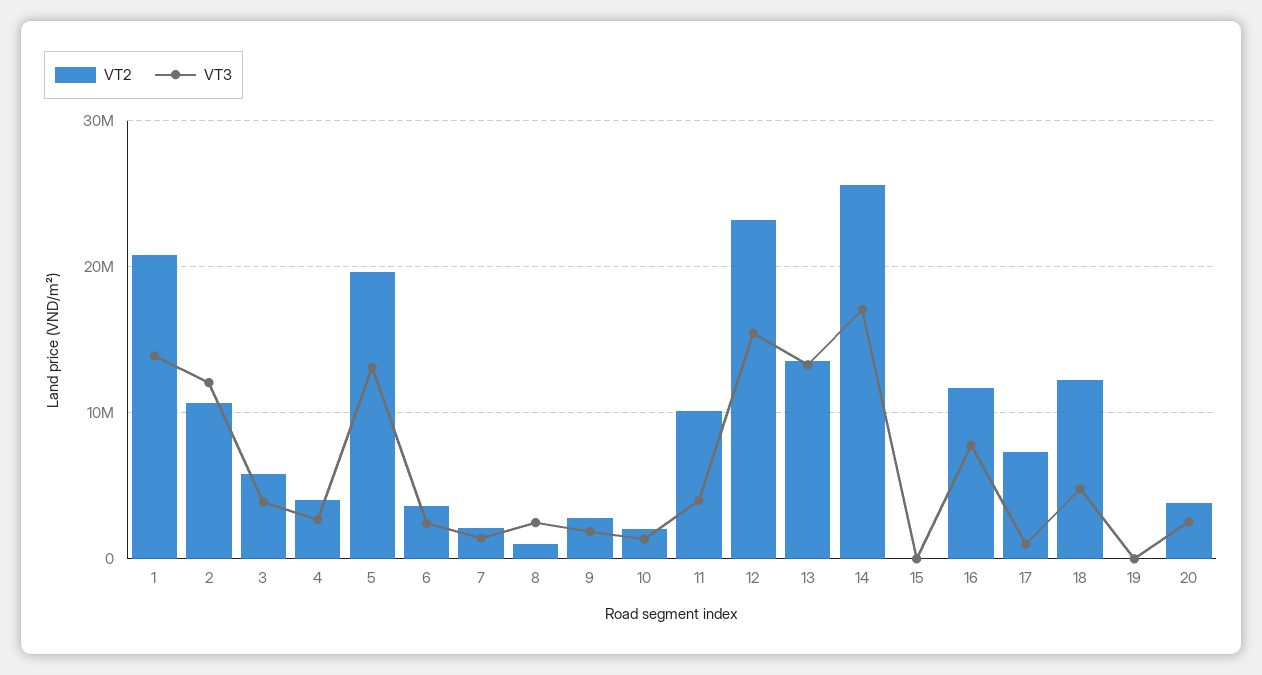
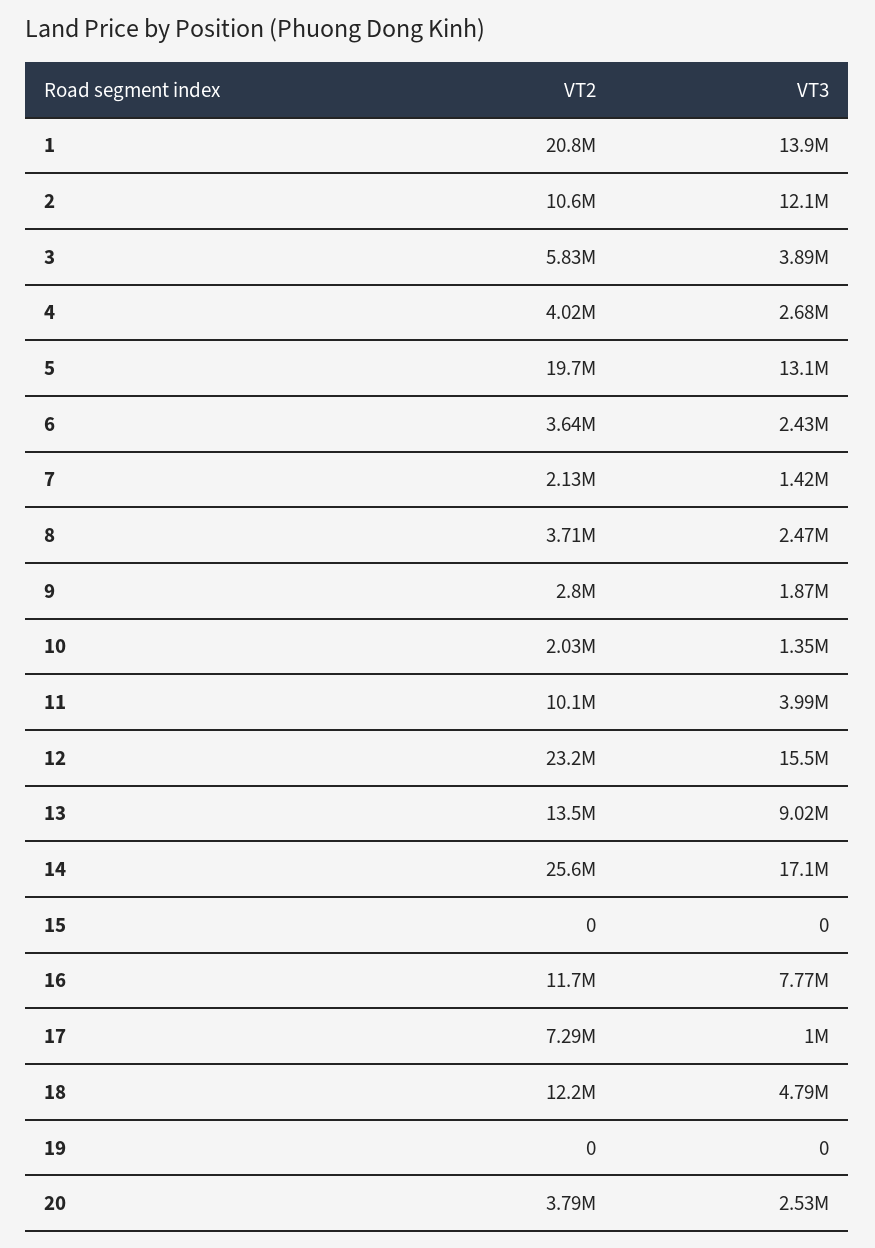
  {
    "VT2": {
      "1": 20800000,
      "2": 10600000,
      "3": 5830000,
      "4": 4020000,
      "5": 19700000,
      "6": 3640000,
      "7": 2130000,
-     "8": 1000000,
+     "8": 3710000,
      "9": 2800000,
      "10": 2030000,
      "11": 10100000,
      "12": 23200000,
      "13": 13500000,
      "14": 25600000,
      "15": 0,
      "16": 11700000,
      "17": 7290000,
      "18": 12200000,
      "19": 0,
      "20": 3790000
    },
    "VT3": {
      "1": 13900000,
      "2": 12100000,
      "3": 3890000,
      "4": 2680000,
      "5": 13100000,
      "6": 2430000,
      "7": 1420000,
      "8": 2470000,
      "9": 1870000,
      "10": 1350000,
      "11": 3990000,
      "12": 15500000,
-     "13": 13000000,
+     "13": 9020000,
      "14": 17100000,
      "15": 0,
      "16": 7770000,
      "17": 1000000,
      "18": 4790000,
      "19": 0,
      "20": 2530000
    }
  }

